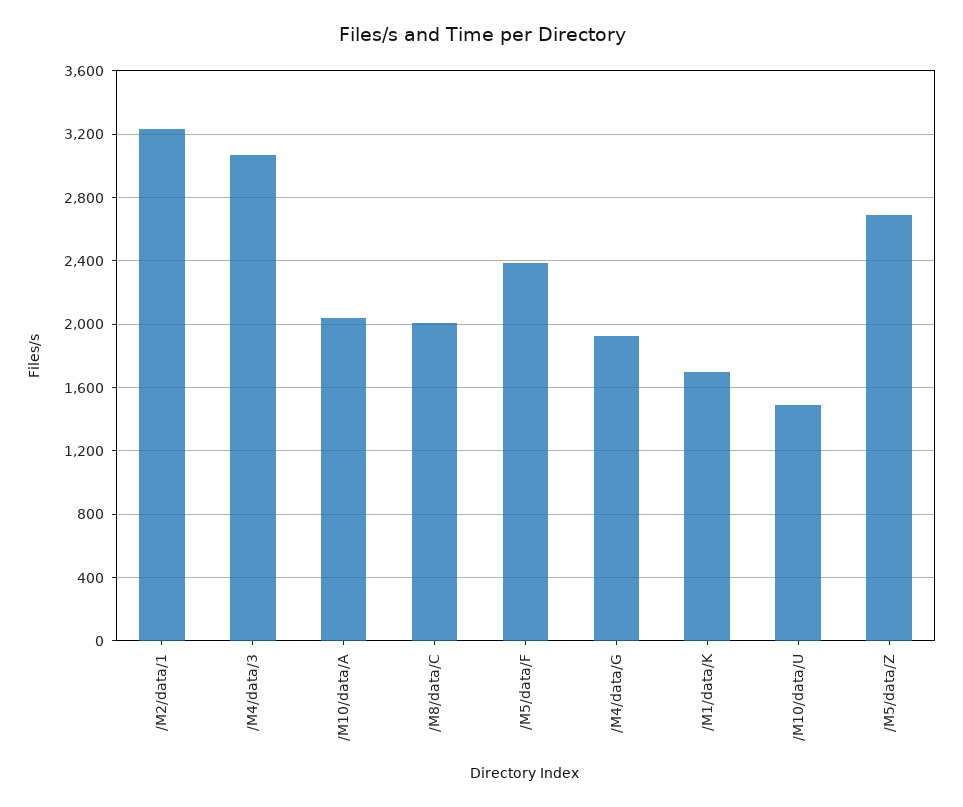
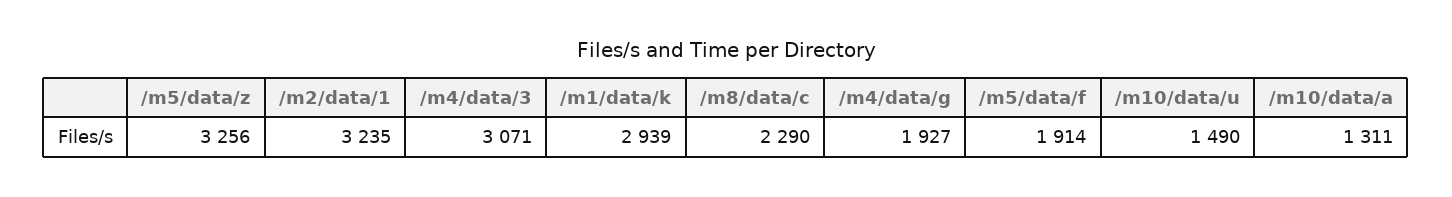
  {
    "/M2/data/1": 3235,
    "/M4/data/3": 3071,
-   "/M10/data/A": 2050,
+   "/M10/data/A": 1311,
-   "/M8/data/C": 2000,
+   "/M8/data/C": 2290,
-   "/M5/data/F": 2400,
+   "/M5/data/F": 1914,
    "/M4/data/G": 1927,
-   "/M1/data/K": 1700,
+   "/M1/data/K": 2939,
    "/M10/data/U": 1490,
-   "/M5/data/Z": 2700
+   "/M5/data/Z": 3256
  }

